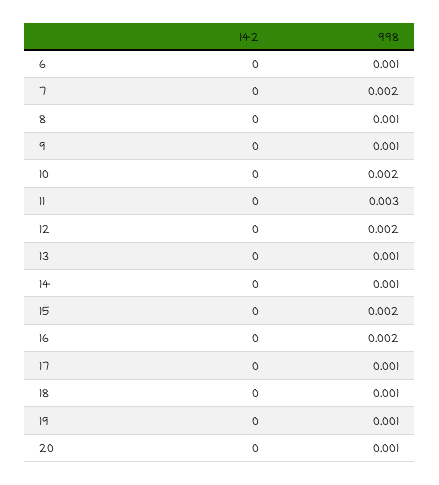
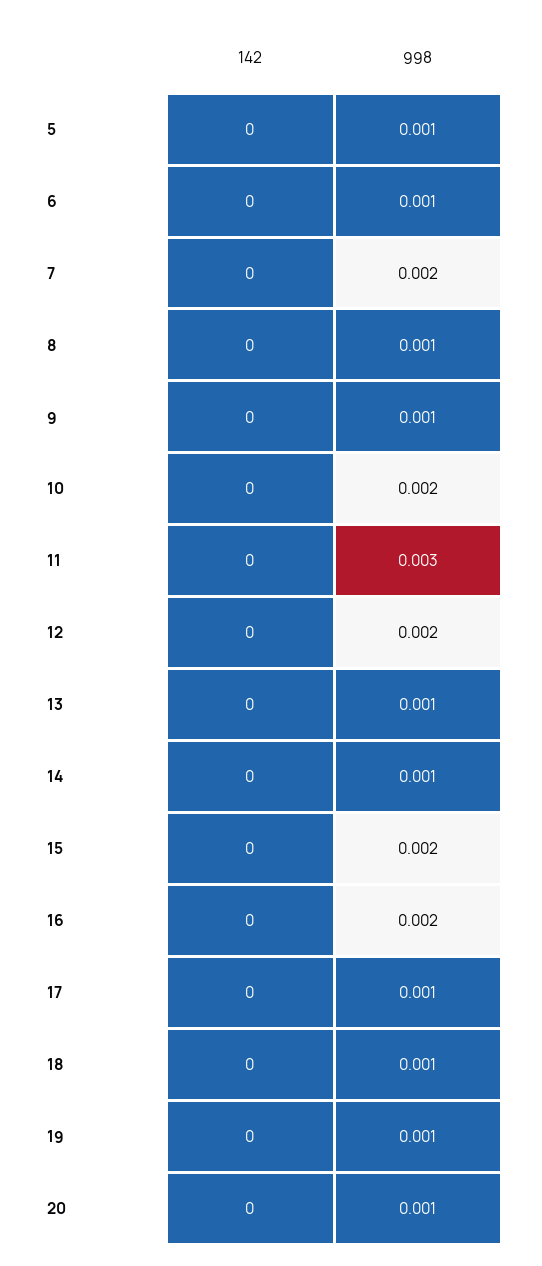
  {
    "142": {
      "6": 0,
      "7": 0,
      "8": 0,
      "9": 0,
      "10": 0,
      "11": 0,
      "12": 0,
      "13": 0,
      "14": 0,
      "15": 0,
      "16": 0,
      "17": 0,
      "18": 0,
      "19": 0,
-     "20": 0
+     "20": 0,
+     "5": 0
    },
    "998": {
      "6": 0.001,
      "7": 0.002,
      "8": 0.001,
      "9": 0.001,
      "10": 0.002,
      "11": 0.003,
      "12": 0.002,
      "13": 0.001,
      "14": 0.001,
      "15": 0.002,
      "16": 0.002,
      "17": 0.001,
      "18": 0.001,
      "19": 0.001,
-     "20": 0.001
+     "20": 0.001,
+     "5": 0.001
    }
  }

